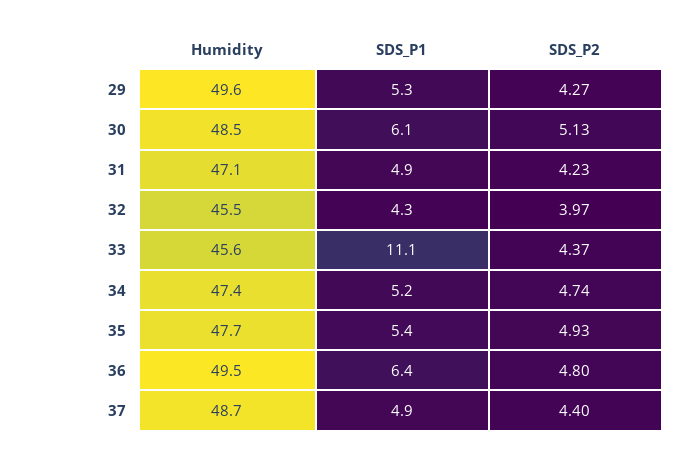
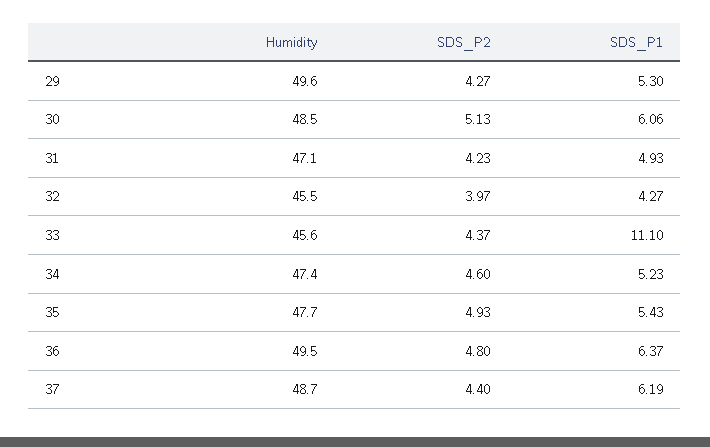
  {
    "Humidity": {
      "29": 49.6,
      "30": 48.5,
      "31": 47.1,
      "32": 45.5,
      "33": 45.6,
      "34": 47.4,
      "35": 47.7,
      "36": 49.5,
      "37": 48.7
    },
    "SDS_P1": {
      "29": 5.3,
      "30": 6.06,
      "31": 4.93,
      "32": 4.27,
      "33": 11.1,
      "34": 5.23,
      "35": 5.43,
      "36": 6.37,
-     "37": 4.9
+     "37": 6.19
    },
    "SDS_P2": {
      "29": 4.27,
      "30": 5.13,
      "31": 4.23,
      "32": 3.97,
      "33": 4.37,
-     "34": 4.74,
+     "34": 4.6,
      "35": 4.93,
      "36": 4.8,
      "37": 4.4
    }
  }

